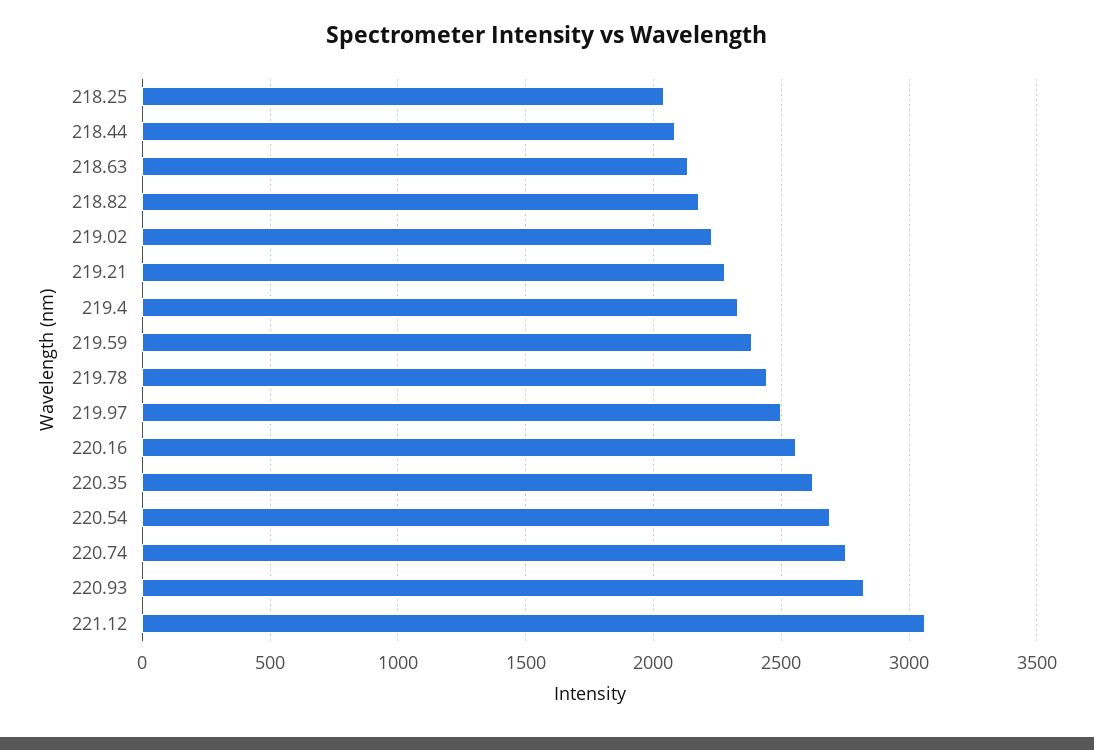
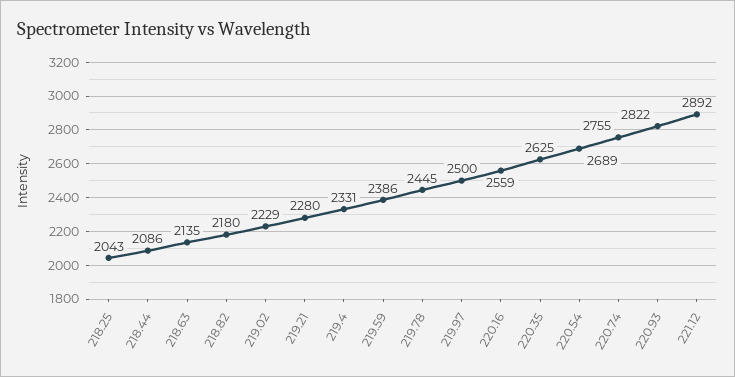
  {
    "218.25": 2043,
    "218.44": 2086,
    "218.63": 2135,
    "218.82": 2180,
    "219.02": 2229,
    "219.21": 2280,
    "219.4": 2331,
    "219.59": 2386,
    "219.78": 2445,
    "219.97": 2500,
    "220.16": 2559,
    "220.35": 2625,
    "220.54": 2689,
    "220.74": 2755,
    "220.93": 2822,
-   "221.12": 3050
+   "221.12": 2892
  }

